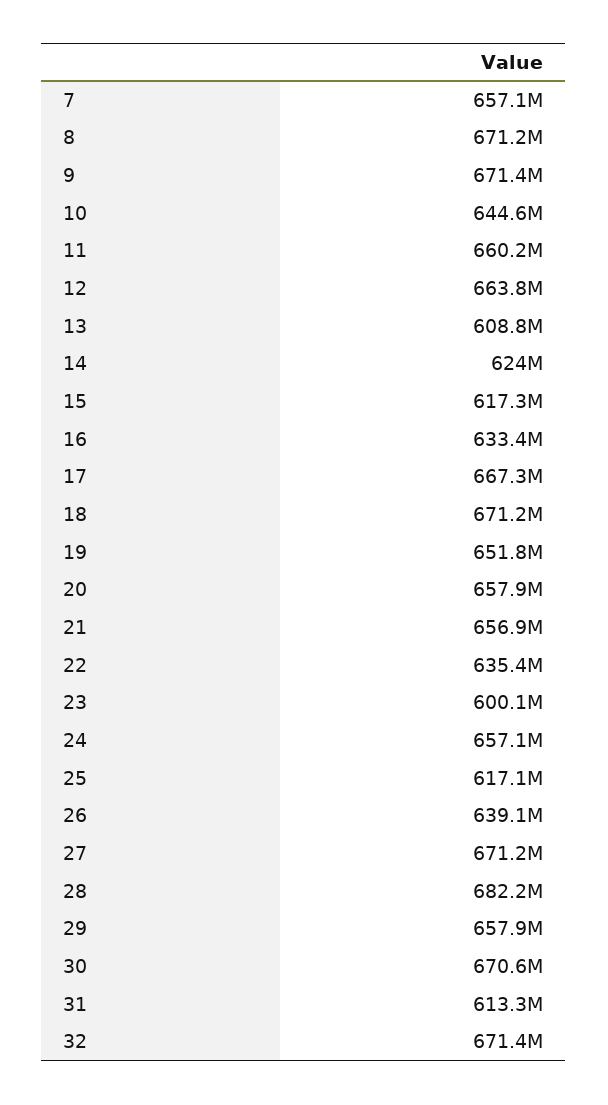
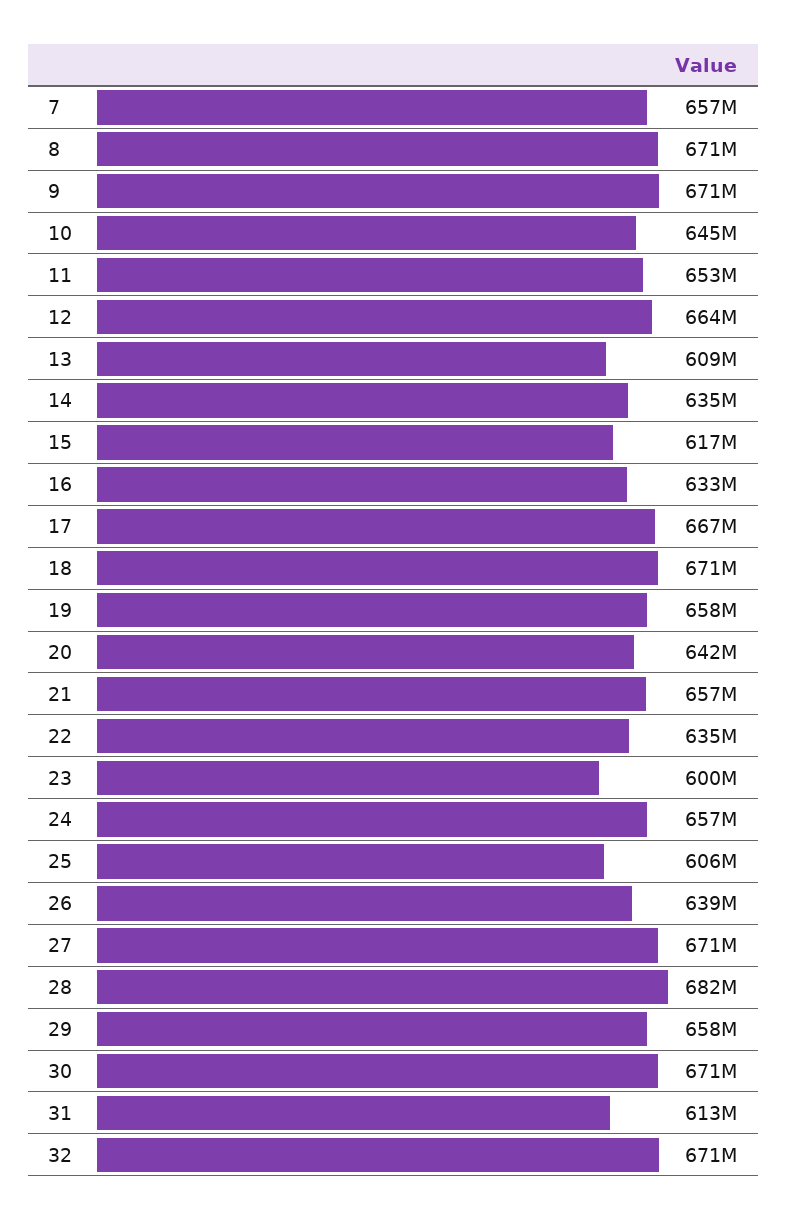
  {
    "7": 657100000,
    "8": 671200000,
    "9": 671400000,
    "10": 644600000,
-   "11": 660200000,
+   "11": 653000000,
    "12": 663800000,
    "13": 608800000,
-   "14": 624000000,
+   "14": 635000000,
    "15": 617300000,
    "16": 633400000,
    "17": 667300000,
    "18": 671200000,
-   "19": 651800000,
+   "19": 658000000,
-   "20": 657900000,
+   "20": 642000000,
    "21": 656900000,
    "22": 635400000,
    "23": 600100000,
    "24": 657100000,
-   "25": 617100000,
+   "25": 606000000,
    "26": 639100000,
    "27": 671200000,
    "28": 682200000,
    "29": 657900000,
    "30": 670600000,
    "31": 613300000,
    "32": 671400000
  }

